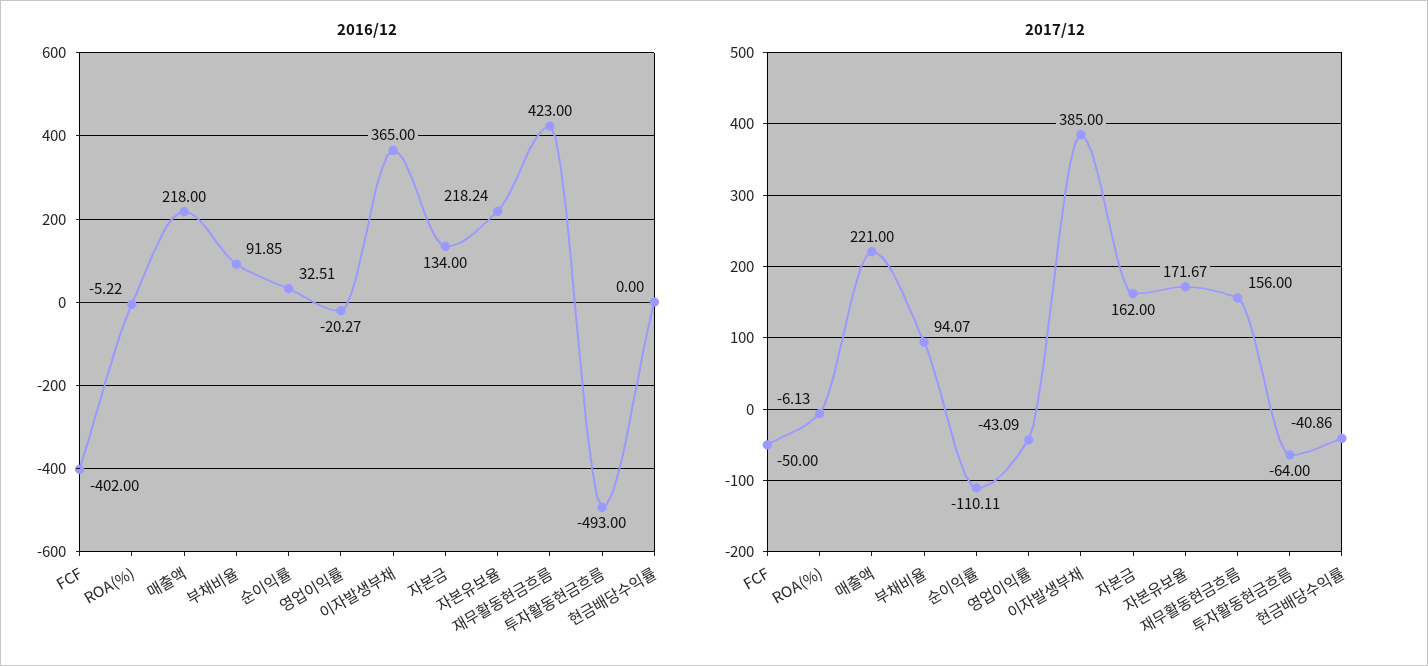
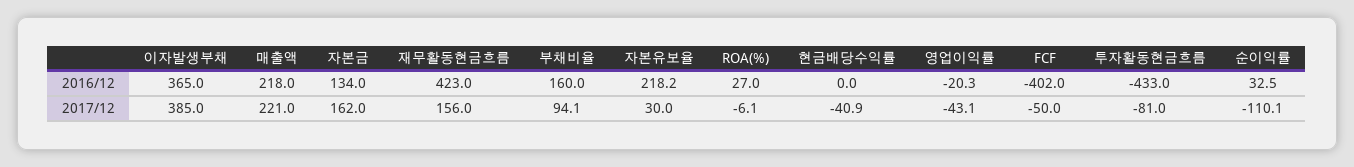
  {
    "2016/12": {
      "FCF": -402,
-     "ROA(%)": -5.22,
+     "ROA(%)": 27,
      "매출액": 218,
-     "부채비율": 91.85,
+     "부채비율": 160,
      "순이익률": 32.51,
      "영업이익률": -20.27,
      "이자발생부채": 365,
      "자본금": 134,
      "자본유보율": 218.24,
      "재무활동현금흐름": 423,
-     "투자활동현금흐름": -493,
+     "투자활동현금흐름": -433,
      "현금배당수익률": 0
    },
    "2017/12": {
      "FCF": -50,
      "ROA(%)": -6.13,
      "매출액": 221,
      "부채비율": 94.07,
      "순이익률": -110.11,
      "영업이익률": -43.09,
      "이자발생부채": 385,
      "자본금": 162,
-     "자본유보율": 171.67,
+     "자본유보율": 30,
      "재무활동현금흐름": 156,
-     "투자활동현금흐름": -64,
+     "투자활동현금흐름": -81,
      "현금배당수익률": -40.86
    }
  }

